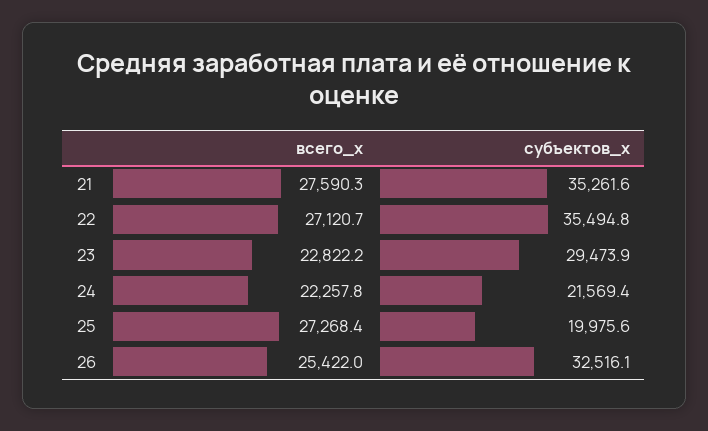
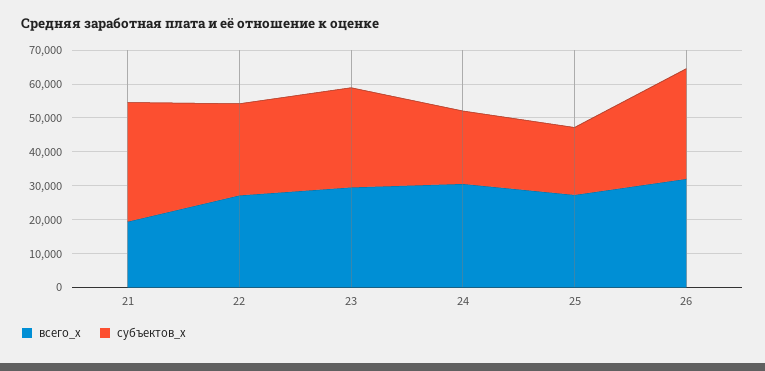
  {
    "всего_x": {
-     "21": 27590.3,
+     "21": 20000,
      "22": 27120.7,
-     "23": 22822.2,
+     "23": 30000,
-     "24": 22257.8,
+     "24": 30000,
      "25": 27268.4,
-     "26": 25422
+     "26": 32500
    },
    "субъектов_x": {
      "21": 35261.6,
-     "22": 35494.8,
+     "22": 27500,
      "23": 29473.9,
      "24": 21569.4,
      "25": 19975.6,
      "26": 32516.1
    }
  }

